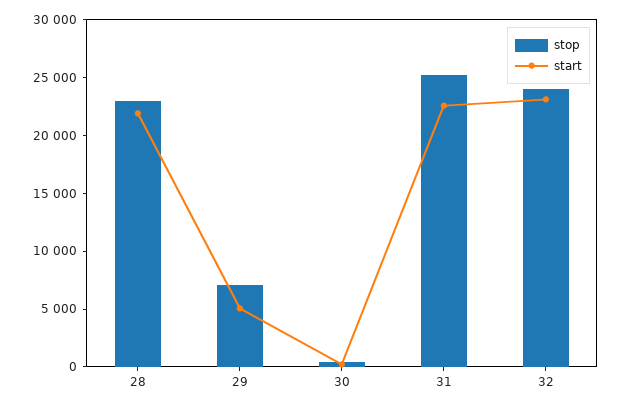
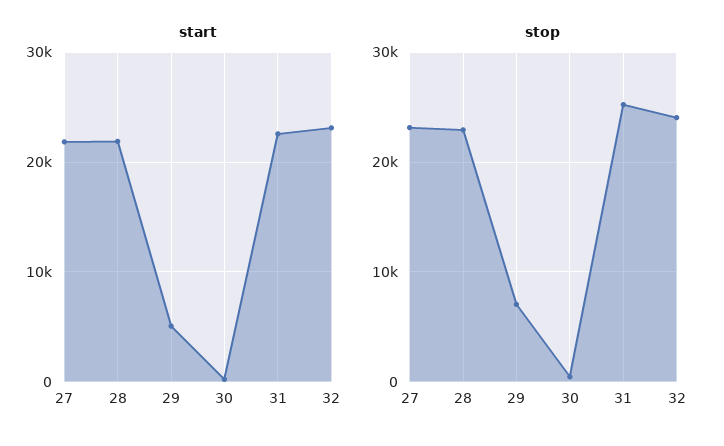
  {
    "stop": {
      "28": 23000,
      "29": 7000,
      "30": 0,
      "31": 25000,
-     "32": 24000
+     "32": 24000,
+     "27": 23000
    },
    "start": {
      "28": 22000,
      "29": 5000,
      "30": 0,
      "31": 23000,
-     "32": 23000
+     "32": 23000,
+     "27": 22000
    }
  }

